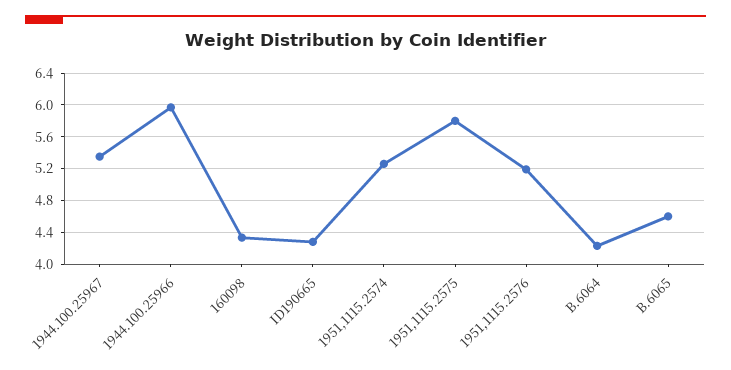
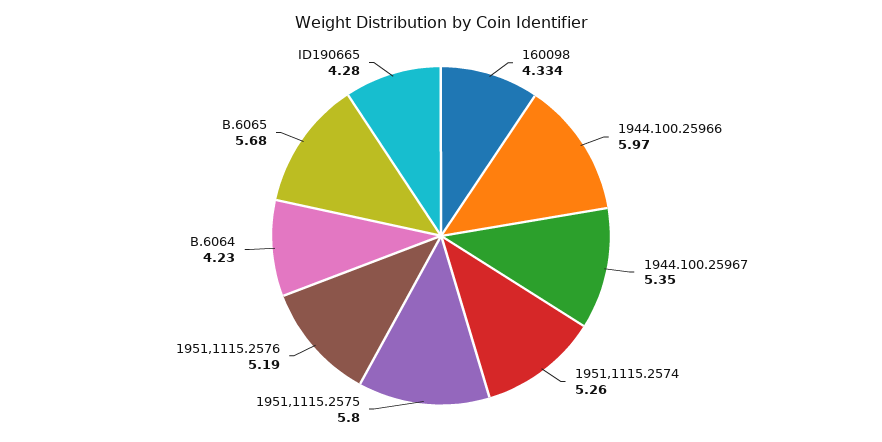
  {
    "1944.100.25967": 5.35,
    "1944.100.25966": 5.97,
    "160098": 4.334,
    "ID190665": 4.28,
    "1951,1115.2574": 5.26,
    "1951,1115.2575": 5.8,
    "1951,1115.2576": 5.19,
    "B.6064": 4.23,
-   "B.6065": 4.6
+   "B.6065": 5.68
  }

